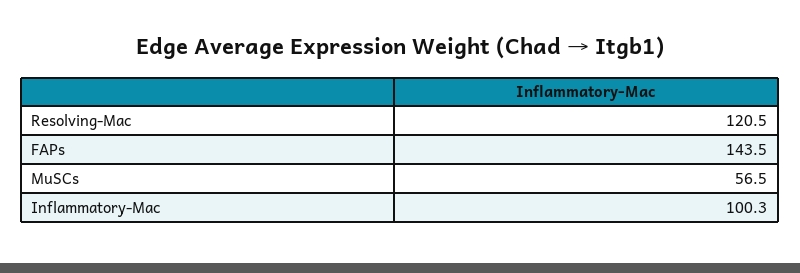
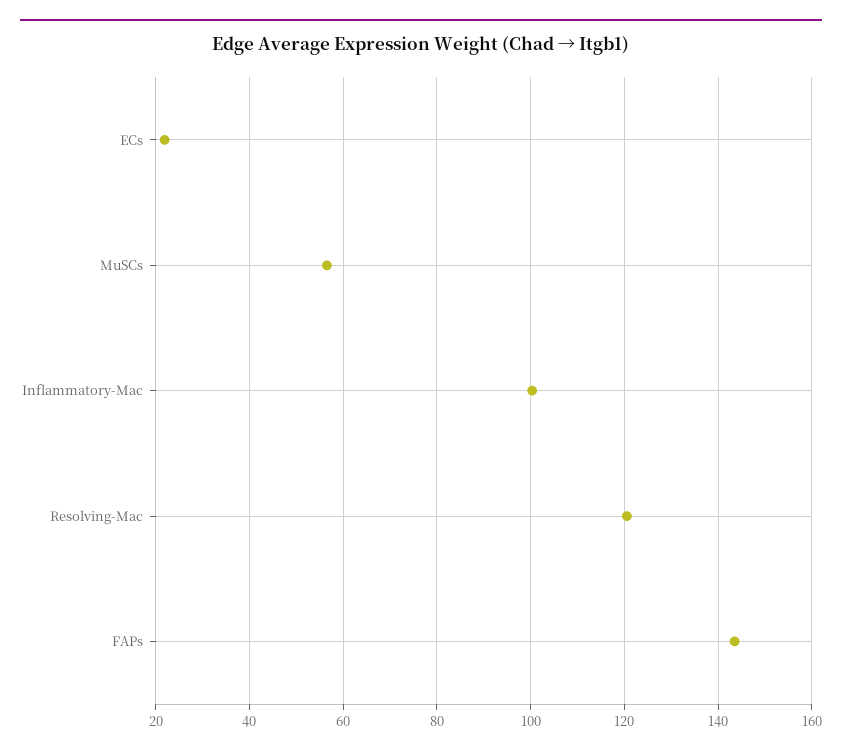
  {
    "Resolving-Mac": 120.5,
    "FAPs": 143.5,
    "MuSCs": 56.5,
-   "Inflammatory-Mac": 100.3
+   "Inflammatory-Mac": 100.3,
+   "ECs": 22
  }

